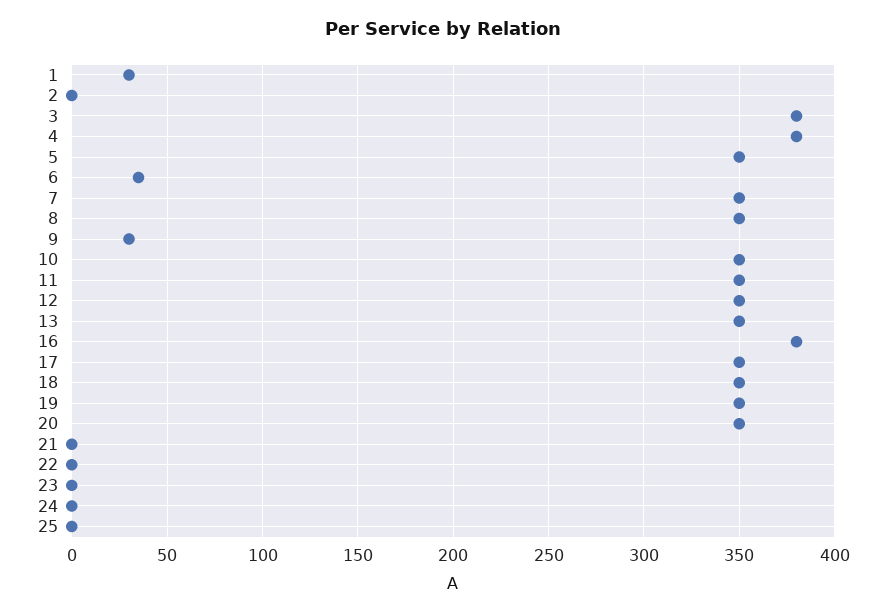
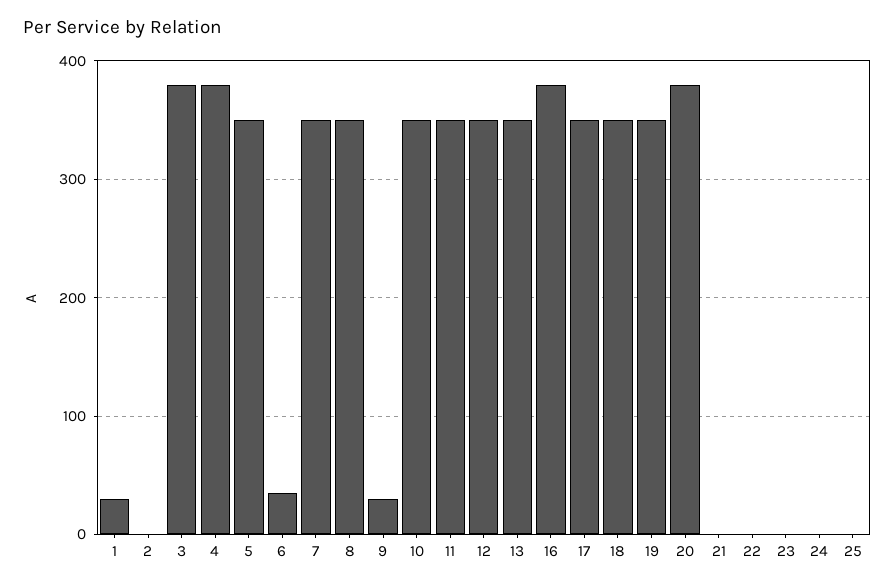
  {
    "1": 30,
    "2": 0,
    "3": 380,
    "4": 380,
    "5": 350,
    "6": 35,
    "7": 350,
    "8": 350,
    "9": 30,
    "10": 350,
    "11": 350,
    "12": 350,
    "13": 350,
    "16": 380,
    "17": 350,
    "18": 350,
    "19": 350,
-   "20": 350,
+   "20": 380,
    "21": 0,
    "22": 0,
    "23": 0,
    "24": 0,
    "25": 0
  }

